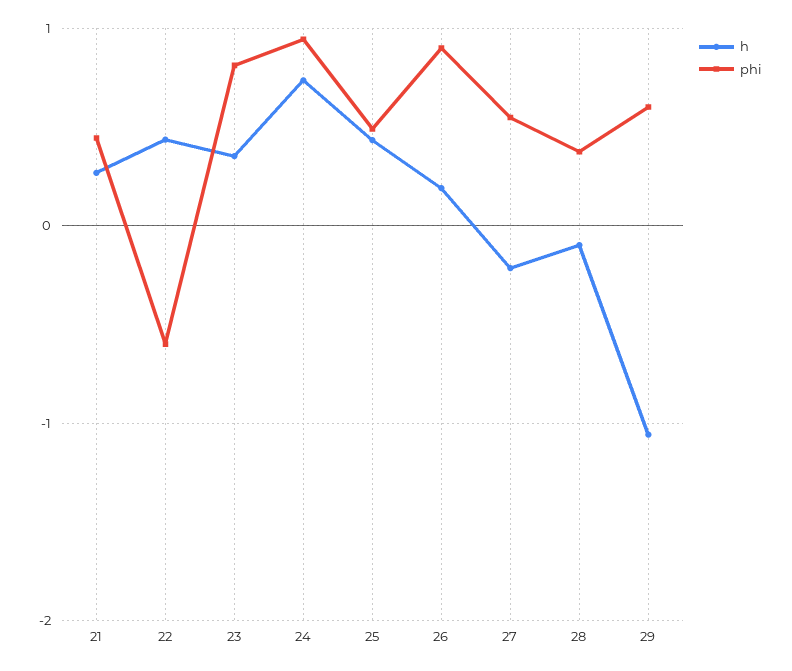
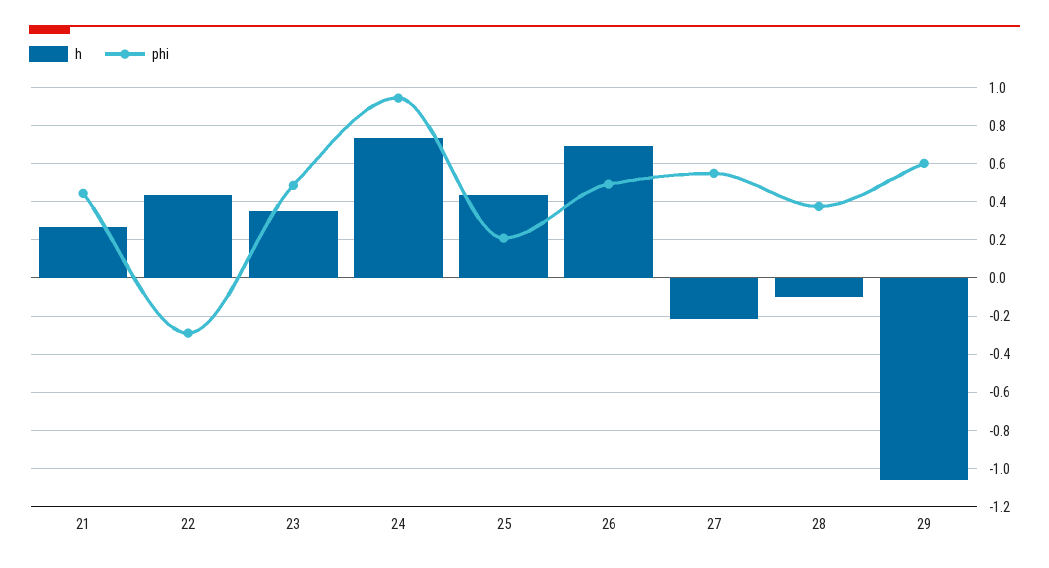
  {
    "h": {
      "21": 0.25,
      "22": 0.45,
      "23": 0.35,
      "24": 0.75,
      "25": 0.45,
-     "26": 0.2,
+     "26": 0.7,
      "27": -0.2,
      "28": -0.1,
      "29": -1.05
    },
    "phi": {
      "21": 0.45,
-     "22": -0.6,
+     "22": -0.3,
-     "23": 0.8,
+     "23": 0.5,
      "24": 0.95,
-     "25": 0.5,
+     "25": 0.2,
-     "26": 0.9,
+     "26": 0.5,
      "27": 0.55,
      "28": 0.4,
      "29": 0.6
    }
  }

